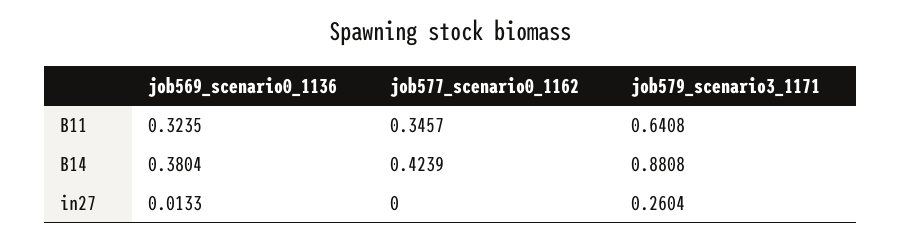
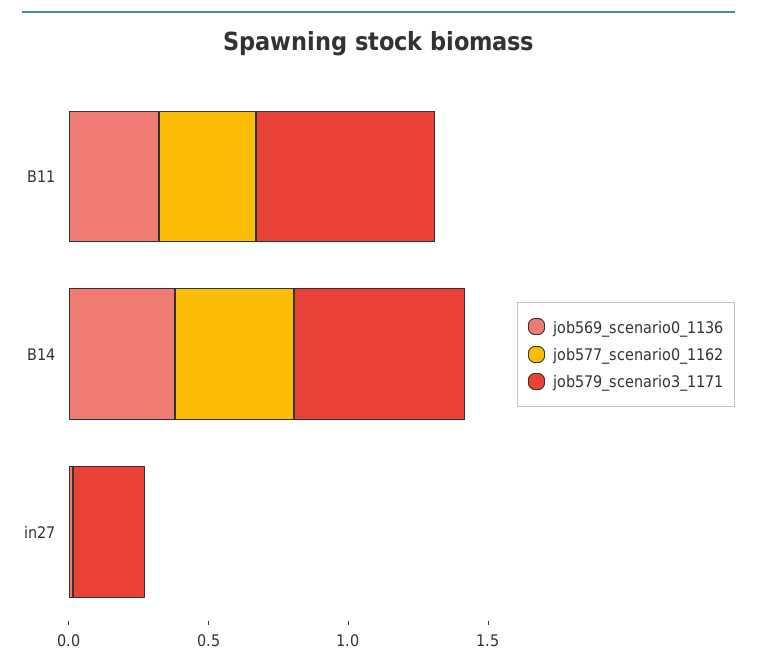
  {
    "job569_scenario0_1136": {
      "B11": 0.3235,
      "B14": 0.3804,
      "in27": 0.0133
    },
    "job577_scenario0_1162": {
      "B11": 0.3457,
      "B14": 0.4239,
      "in27": 0
    },
    "job579_scenario3_1171": {
      "B11": 0.6408,
-     "B14": 0.8808,
+     "B14": 0.6,
      "in27": 0.2604
    }
  }

